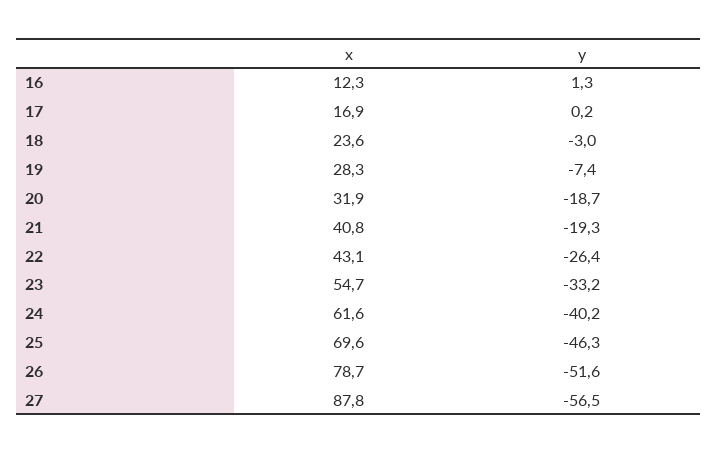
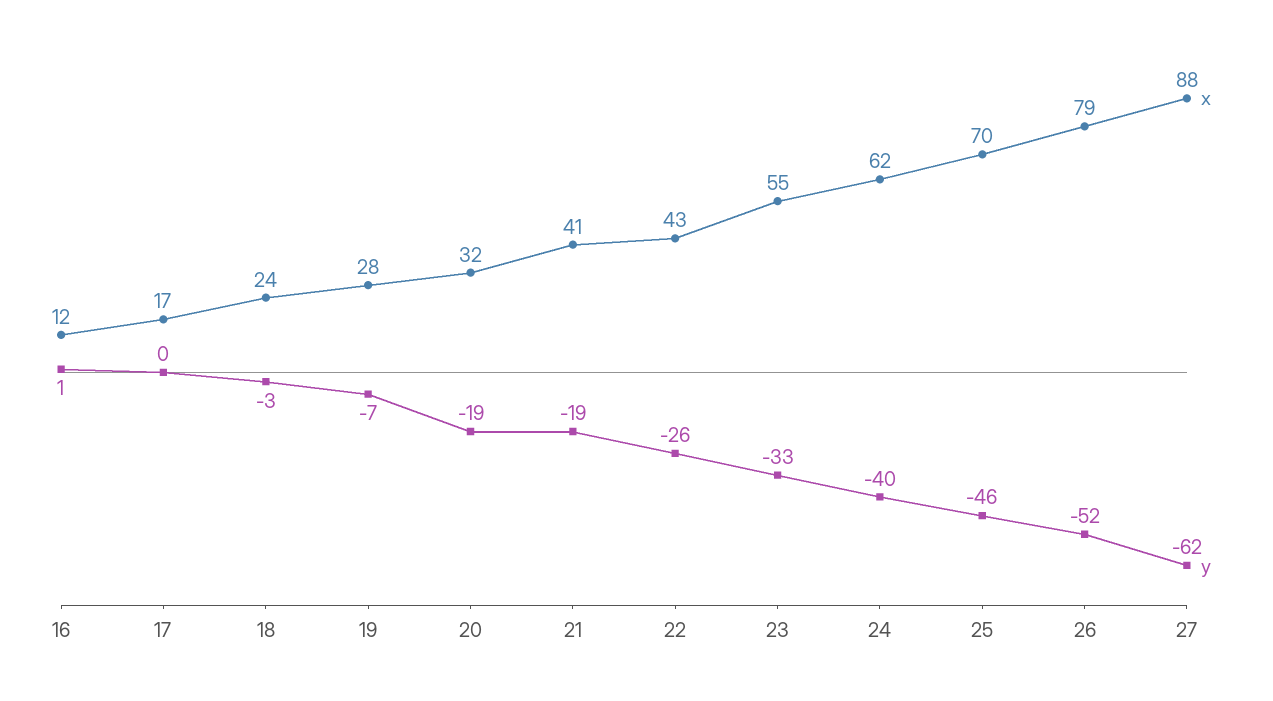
  {
    "x": {
      "16": 12.3,
      "17": 16.9,
      "18": 23.6,
      "19": 28.3,
      "20": 31.9,
      "21": 40.8,
      "22": 43.1,
      "23": 54.7,
      "24": 61.6,
      "25": 69.6,
      "26": 78.7,
      "27": 87.8
    },
    "y": {
      "16": 1.3,
      "17": 0.2,
      "18": -3,
      "19": -7.4,
      "20": -18.7,
      "21": -19.3,
      "22": -26.4,
      "23": -33.2,
      "24": -40.2,
      "25": -46.3,
      "26": -51.6,
-     "27": -56.5
+     "27": -62
    }
  }

